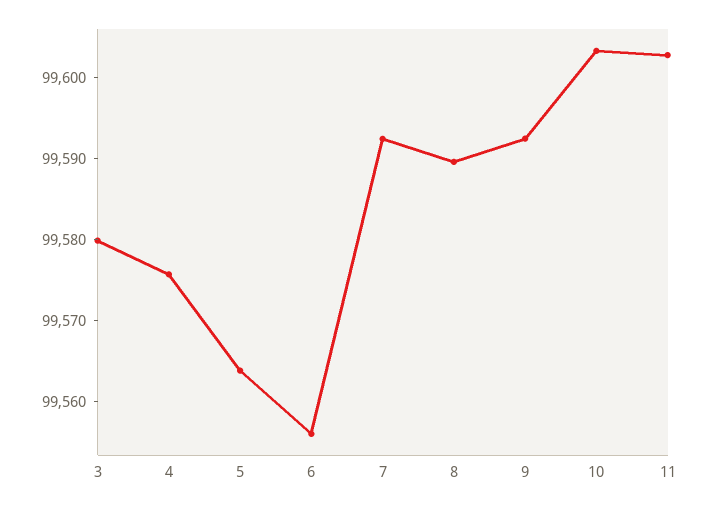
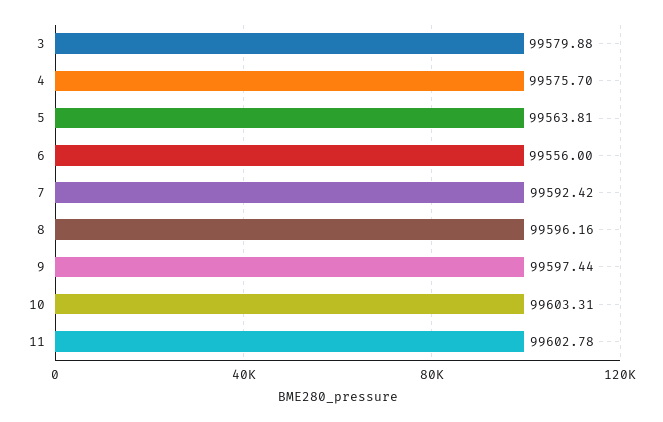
  {
    "3": 99579.88,
    "4": 99575.7,
    "5": 99563.81,
    "6": 99556,
    "7": 99592.42,
-   "8": 99590,
+   "8": 99596.16,
-   "9": 99592,
+   "9": 99597.44,
    "10": 99603.31,
    "11": 99602.78
  }

